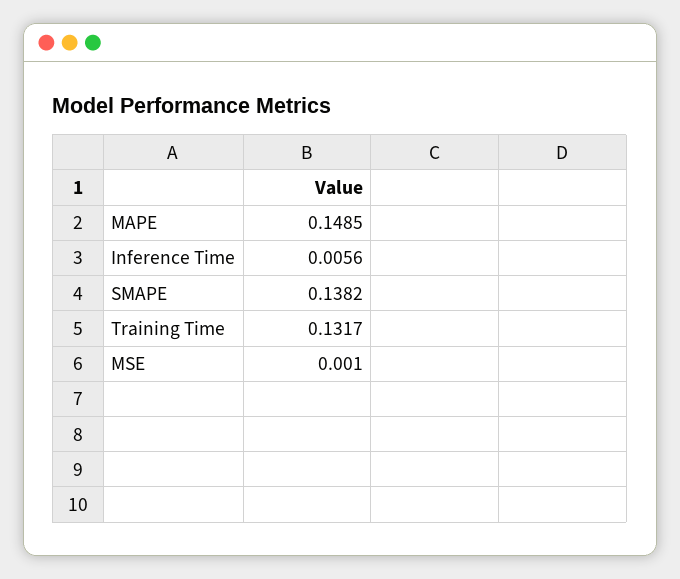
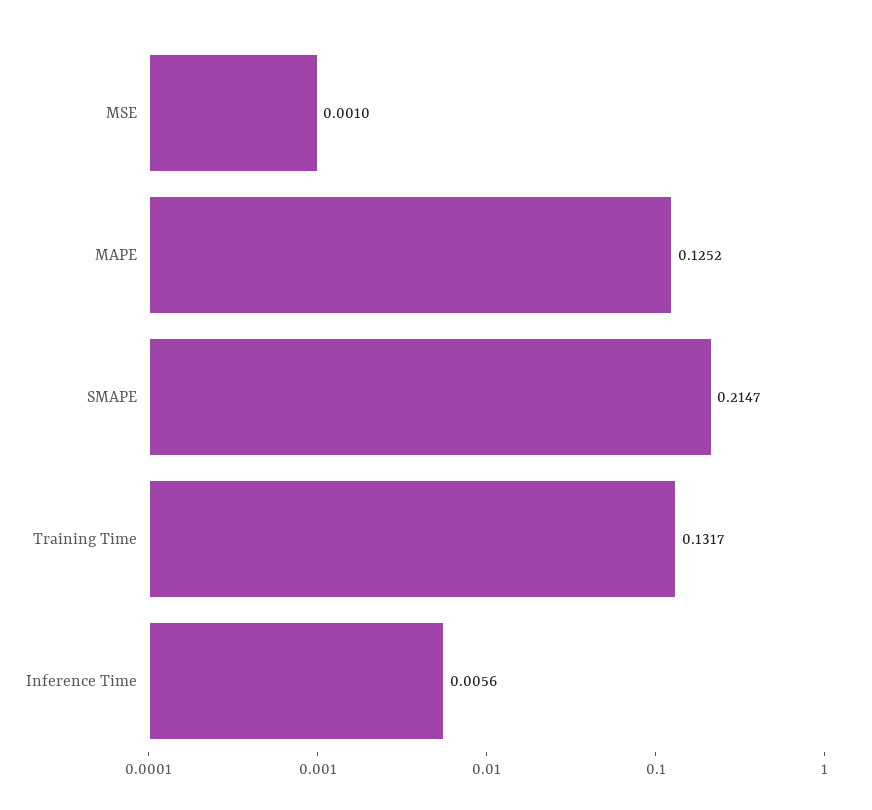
  {
-   "MAPE": 0.1485,
+   "MAPE": 0.1252,
    "Inference Time": 0.0056,
-   "SMAPE": 0.1382,
+   "SMAPE": 0.2147,
    "Training Time": 0.1317,
    "MSE": 0.001
  }

